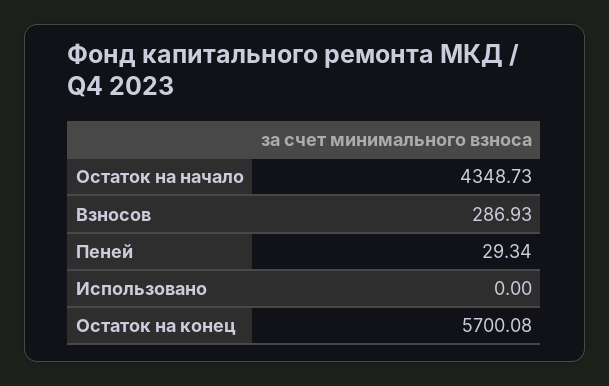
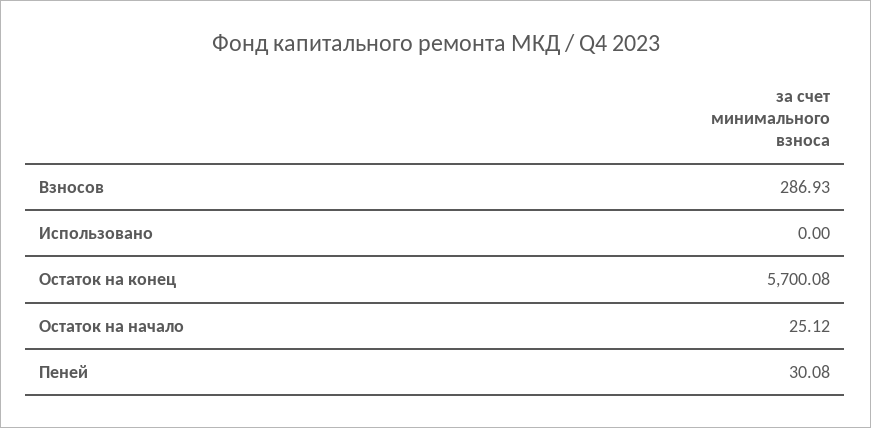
  {
-   "Остаток на начало": 4348.73,
+   "Остаток на начало": 25.12,
    "Взносов": 286.93,
-   "Пеней": 29.34,
+   "Пеней": 30.08,
    "Использовано": 0,
    "Остаток на конец": 5700.08
  }

